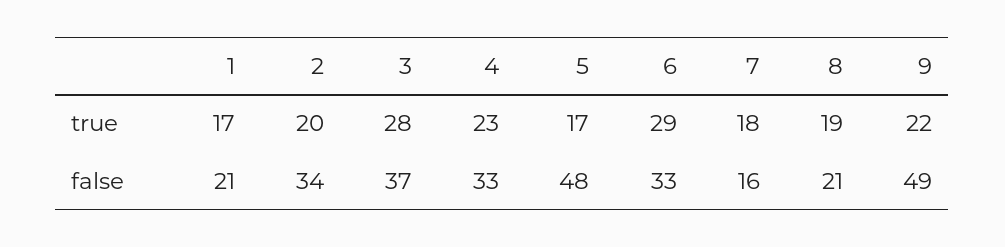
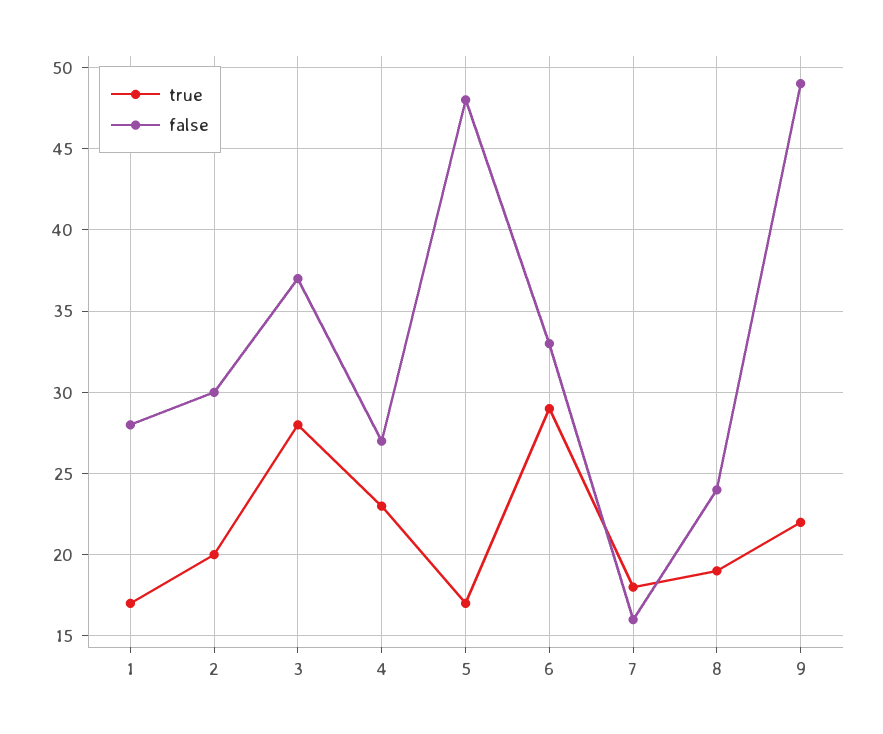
  {
    "true": {
      "1": 17,
      "2": 20,
      "3": 28,
      "4": 23,
      "5": 17,
      "6": 29,
      "7": 18,
      "8": 19,
      "9": 22
    },
    "false": {
-     "1": 21,
+     "1": 28,
-     "2": 34,
+     "2": 30,
      "3": 37,
-     "4": 33,
+     "4": 27,
      "5": 48,
      "6": 33,
      "7": 16,
-     "8": 21,
+     "8": 24,
      "9": 49
    }
  }

